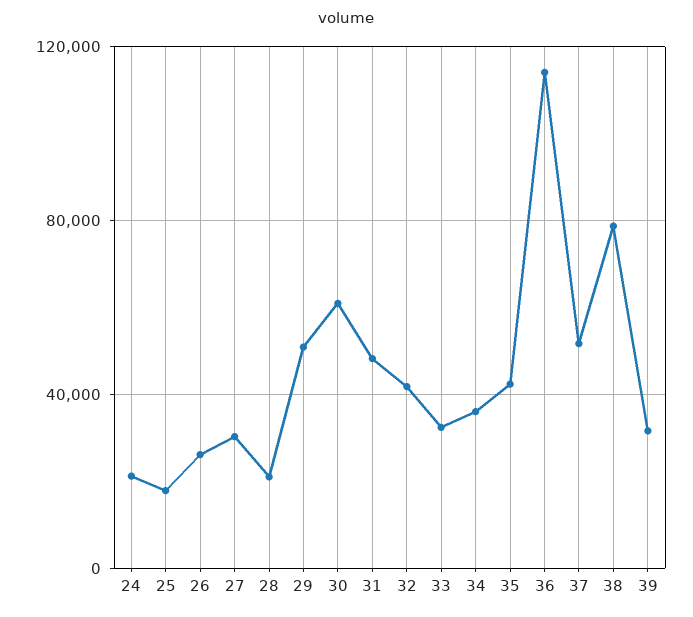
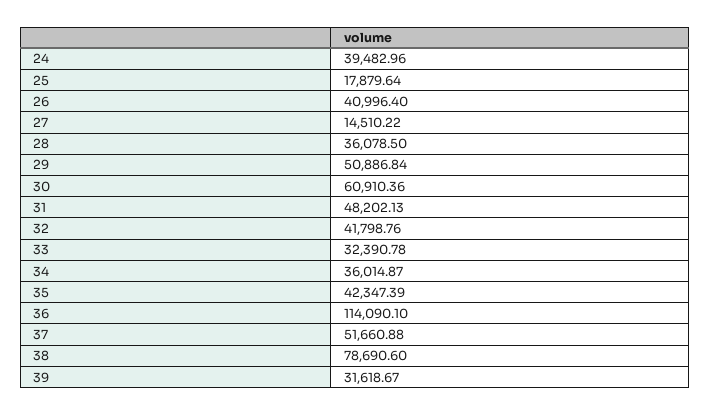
  {
-   "24": 20000,
+   "24": 39482.96,
    "25": 17879.64,
-   "26": 25000,
+   "26": 40996.4,
-   "27": 30000,
+   "27": 14510.22,
-   "28": 20000,
+   "28": 36078.5,
    "29": 50886.84,
    "30": 60910.36,
    "31": 48202.13,
    "32": 41798.76,
    "33": 32390.78,
    "34": 36014.87,
    "35": 42347.39,
    "36": 114090.1,
    "37": 51660.88,
    "38": 78690.6,
    "39": 31618.67
  }

